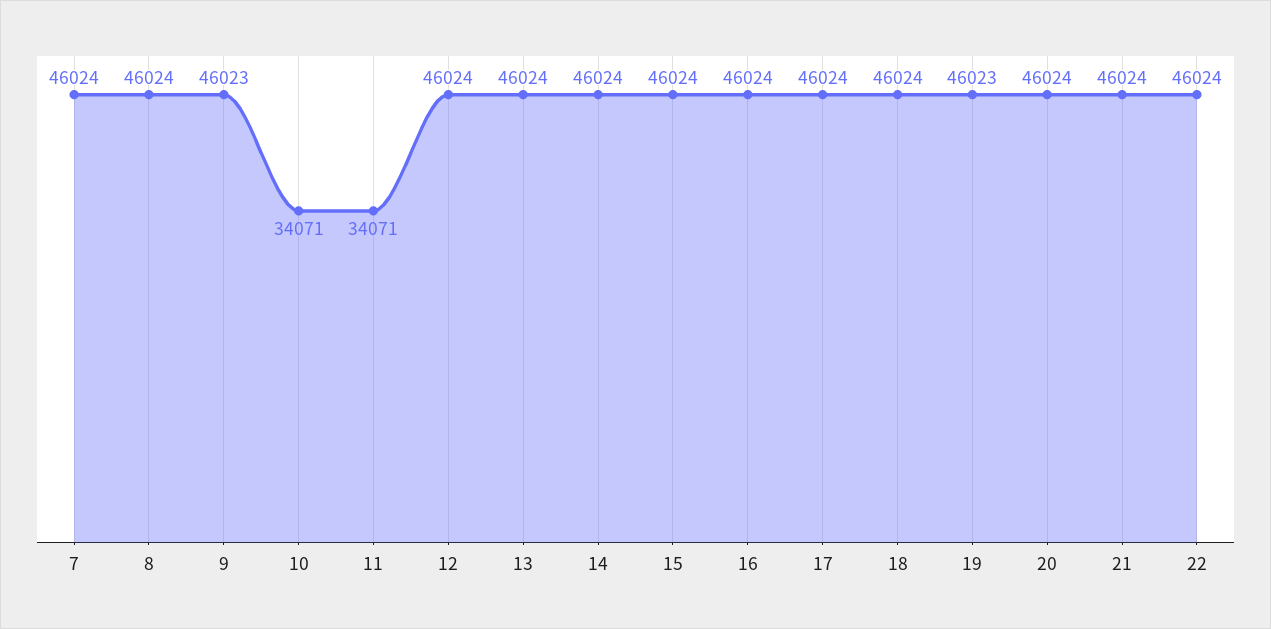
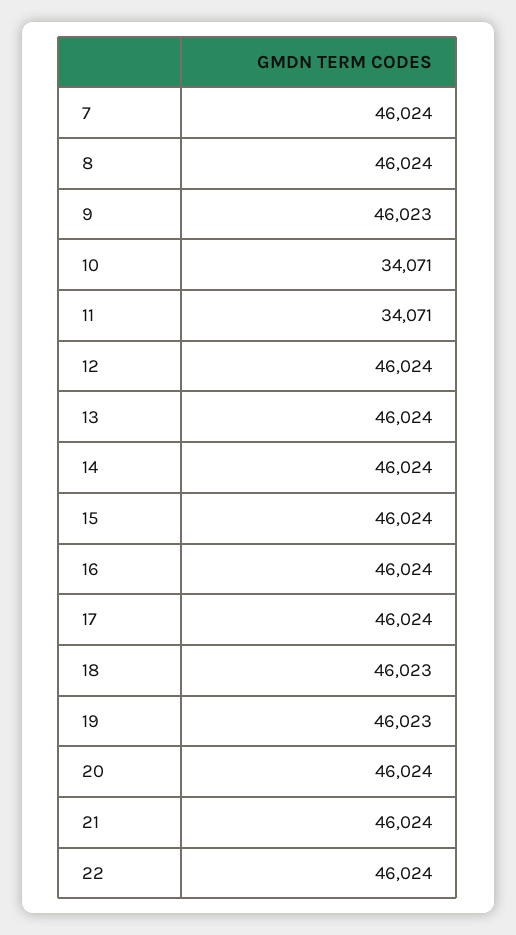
  {
    "7": 46024,
    "8": 46024,
    "9": 46023,
    "10": 34071,
    "11": 34071,
    "12": 46024,
    "13": 46024,
    "14": 46024,
    "15": 46024,
    "16": 46024,
    "17": 46024,
-   "18": 46024,
+   "18": 46023,
    "19": 46023,
    "20": 46024,
    "21": 46024,
    "22": 46024
  }

